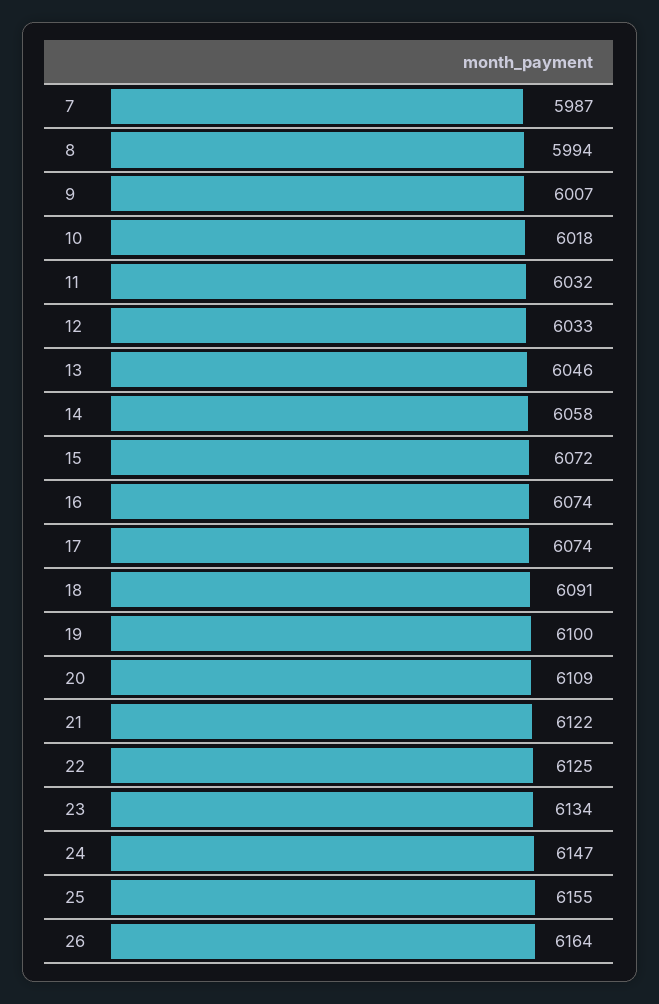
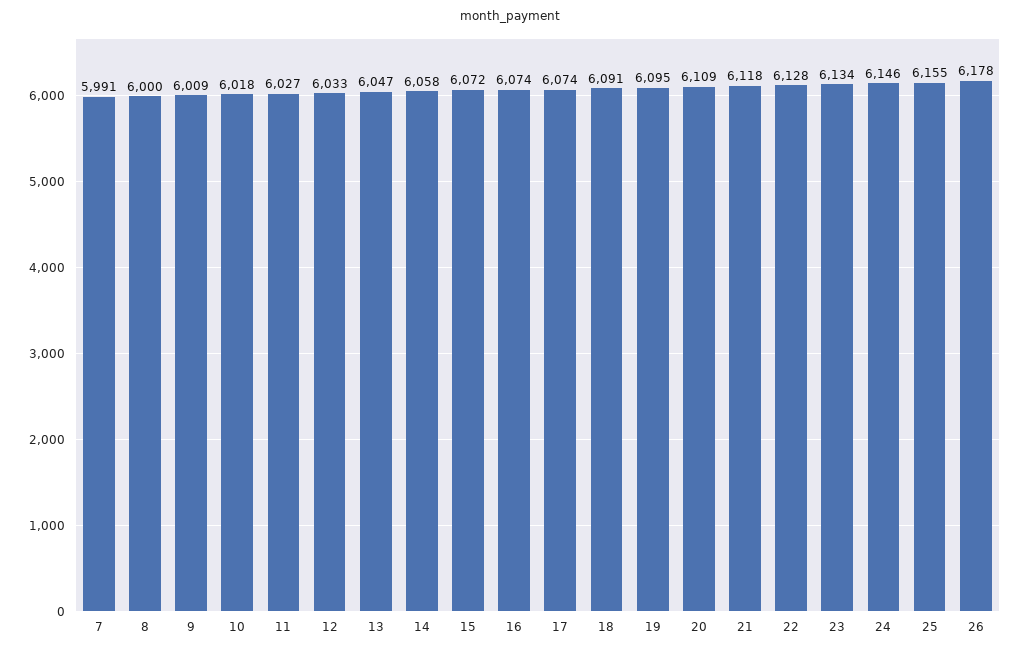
  {
-   "7": 5987,
+   "7": 5991,
-   "8": 5994,
+   "8": 6000,
-   "9": 6007,
+   "9": 6009,
    "10": 6018,
-   "11": 6032,
+   "11": 6027,
    "12": 6033,
-   "13": 6046,
+   "13": 6047,
    "14": 6058,
    "15": 6072,
    "16": 6074,
    "17": 6074,
    "18": 6091,
-   "19": 6100,
+   "19": 6095,
    "20": 6109,
-   "21": 6122,
+   "21": 6118,
-   "22": 6125,
+   "22": 6128,
    "23": 6134,
-   "24": 6147,
+   "24": 6146,
    "25": 6155,
-   "26": 6164
+   "26": 6178
  }

